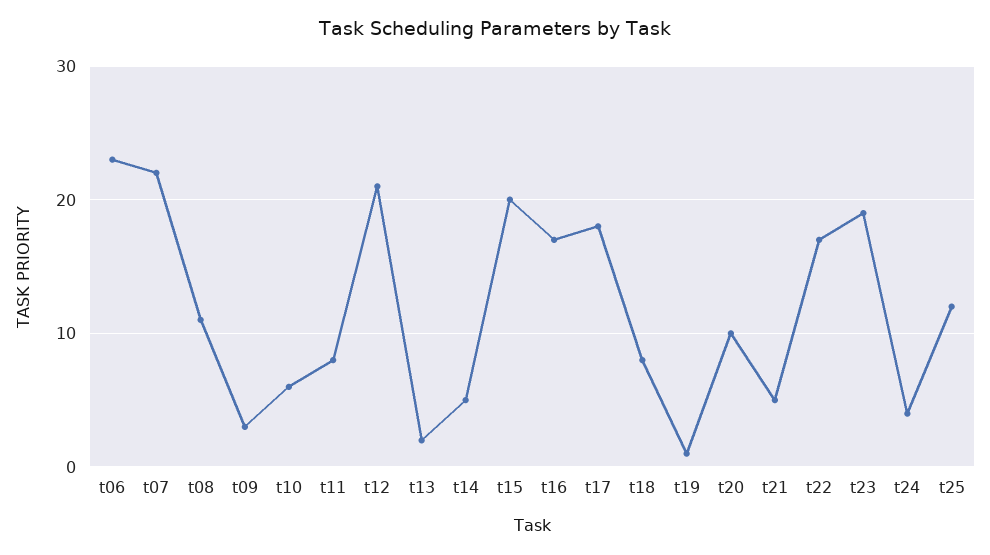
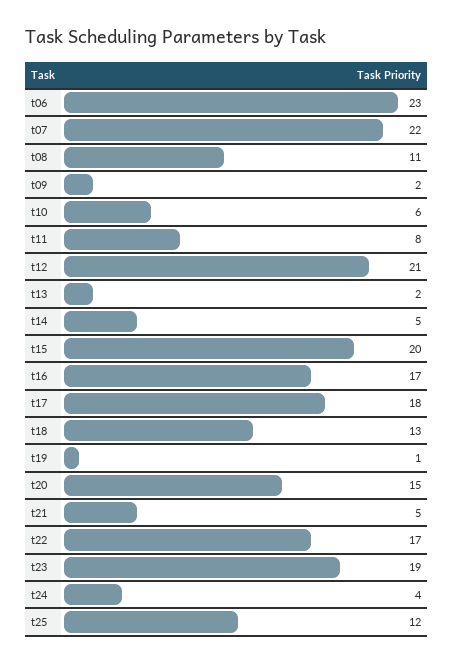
  {
    "t06": 23,
    "t07": 22,
    "t08": 11,
-   "t09": 3,
+   "t09": 2,
    "t10": 6,
    "t11": 8,
    "t12": 21,
    "t13": 2,
    "t14": 5,
    "t15": 20,
    "t16": 17,
    "t17": 18,
-   "t18": 8,
+   "t18": 13,
    "t19": 1,
-   "t20": 10,
+   "t20": 15,
    "t21": 5,
    "t22": 17,
    "t23": 19,
    "t24": 4,
    "t25": 12
  }

